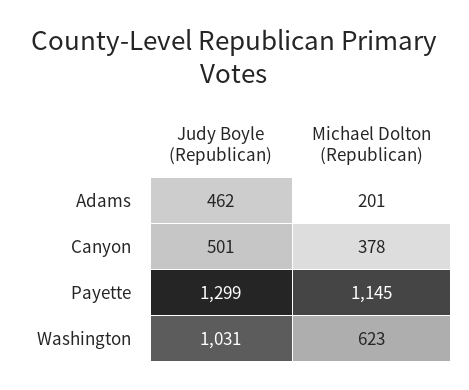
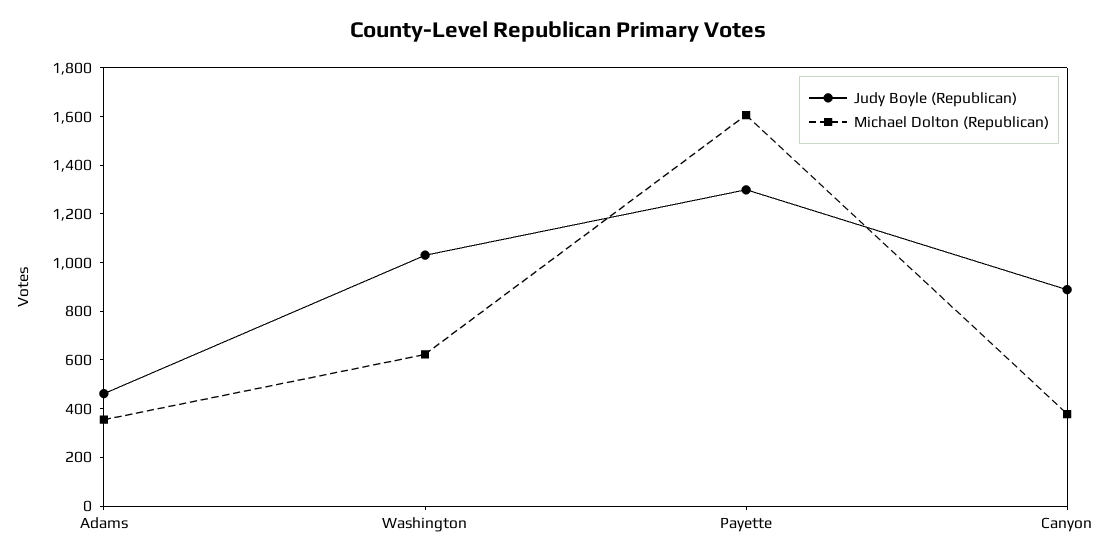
  {
    "Judy Boyle (Republican)": {
      "Adams": 462,
-     "Canyon": 501,
+     "Canyon": 900,
      "Payette": 1299,
      "Washington": 1031
    },
    "Michael Dolton (Republican)": {
-     "Adams": 201,
+     "Adams": 350,
      "Canyon": 378,
-     "Payette": 1145,
+     "Payette": 1600,
      "Washington": 623
    }
  }

